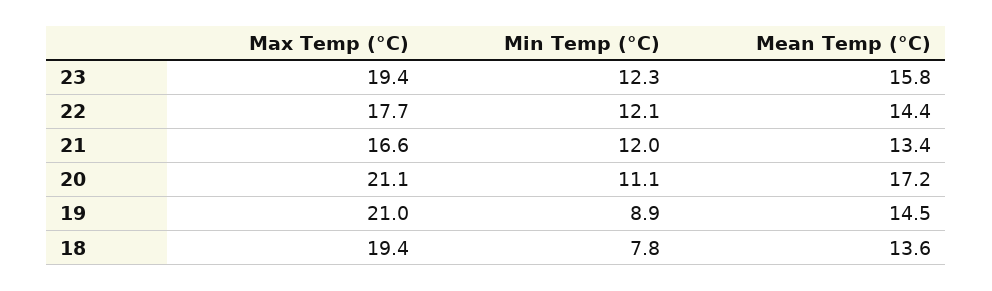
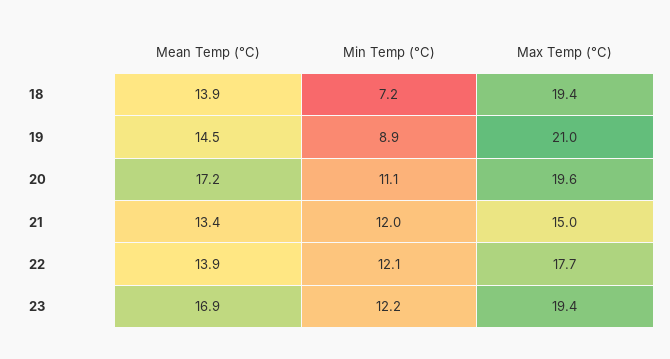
  {
    "Max Temp (°C)": {
      "23": 19.4,
      "22": 17.7,
-     "21": 16.6,
+     "21": 15,
-     "20": 21.1,
+     "20": 19.6,
      "19": 21,
      "18": 19.4
    },
    "Min Temp (°C)": {
-     "23": 12.3,
+     "23": 12.2,
      "22": 12.1,
      "21": 12,
      "20": 11.1,
      "19": 8.9,
-     "18": 7.8
+     "18": 7.2
    },
    "Mean Temp (°C)": {
-     "23": 15.8,
+     "23": 16.9,
-     "22": 14.4,
+     "22": 13.9,
      "21": 13.4,
      "20": 17.2,
      "19": 14.5,
-     "18": 13.6
+     "18": 13.9
    }
  }

